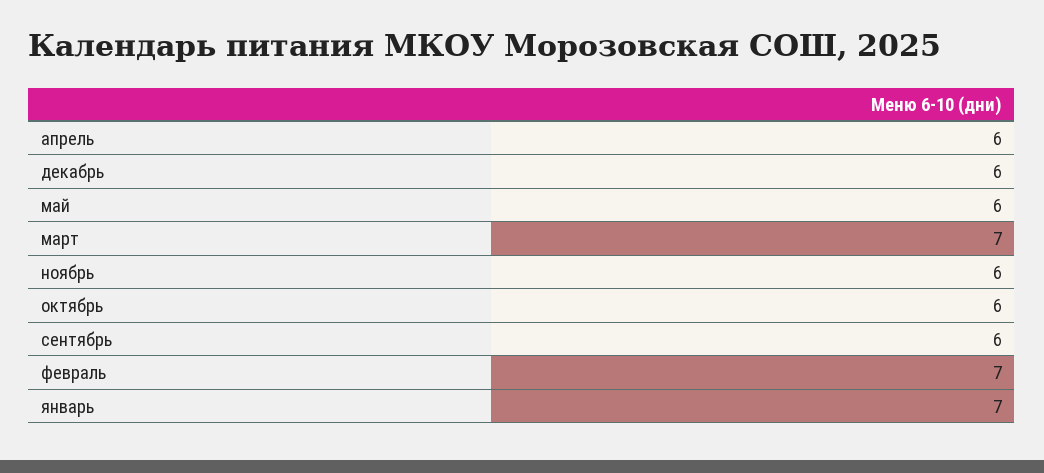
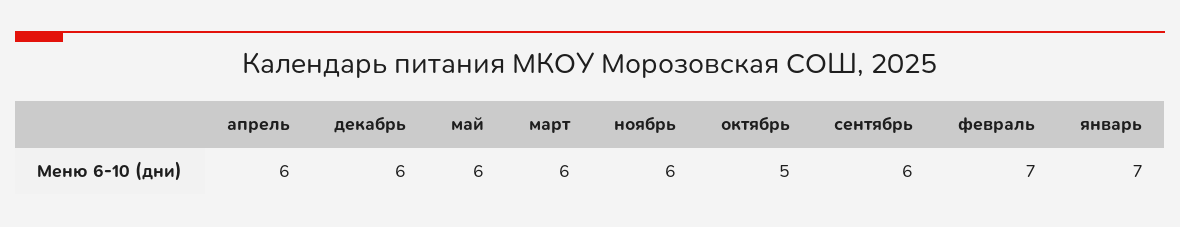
  {
    "апрель": 6,
    "декабрь": 6,
    "май": 6,
-   "март": 7,
+   "март": 6,
    "ноябрь": 6,
-   "октябрь": 6,
+   "октябрь": 5,
    "сентябрь": 6,
    "февраль": 7,
    "январь": 7
  }

